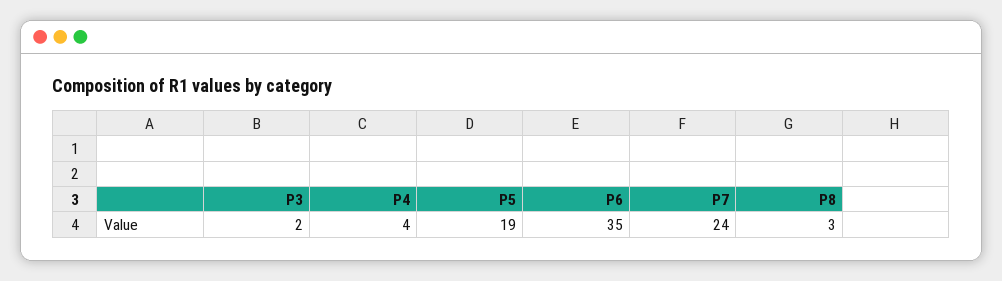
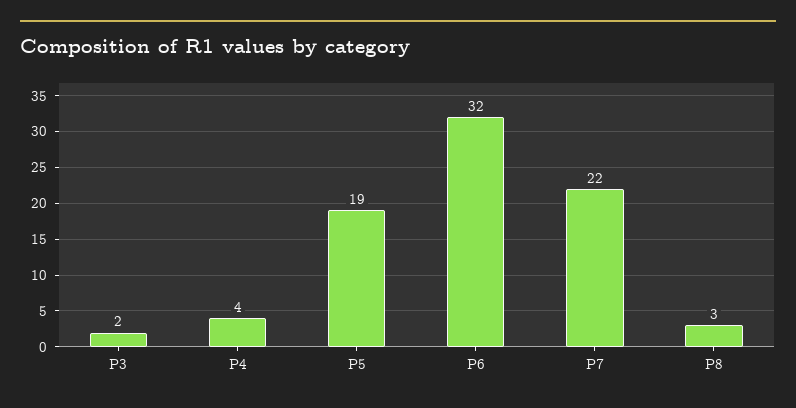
  {
    "P3": 2,
    "P4": 4,
    "P5": 19,
-   "P6": 35,
+   "P6": 32,
-   "P7": 24,
+   "P7": 22,
    "P8": 3
  }

